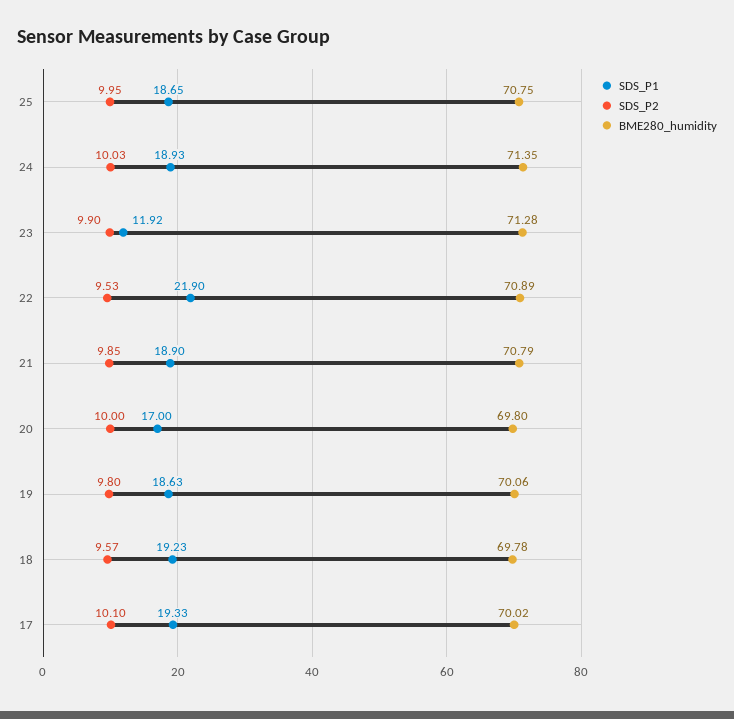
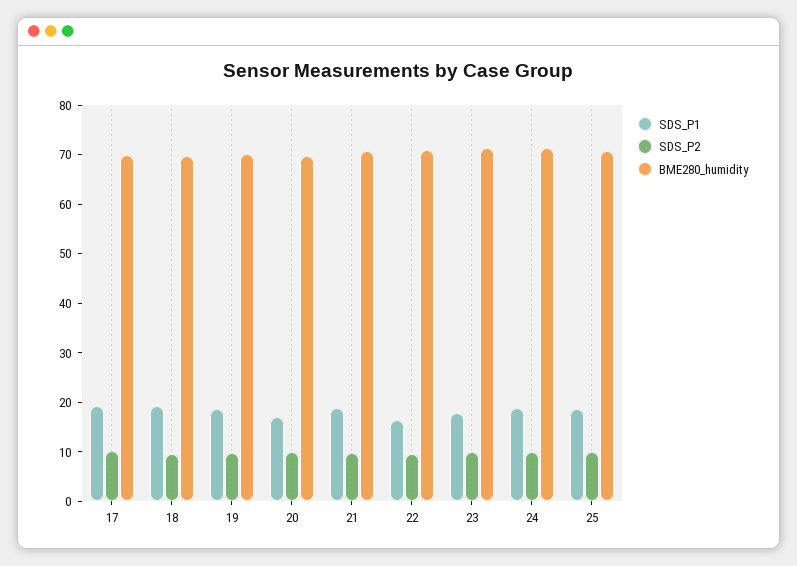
  {
    "SDS_P1": {
      "25": 18.65,
      "24": 18.93,
-     "23": 11.92,
+     "23": 18,
-     "22": 21.9,
+     "22": 16,
      "21": 18.9,
      "20": 17,
      "19": 18.63,
      "18": 19.23,
      "17": 19.33
    },
    "SDS_P2": {
      "25": 9.95,
      "24": 10.03,
      "23": 9.9,
      "22": 9.53,
      "21": 9.85,
      "20": 10,
      "19": 9.8,
      "18": 9.57,
      "17": 10.1
    },
    "BME280_humidity": {
      "25": 70.75,
      "24": 71.35,
      "23": 71.28,
      "22": 70.89,
      "21": 70.79,
      "20": 69.8,
      "19": 70.06,
      "18": 69.78,
      "17": 70.02
    }
  }

